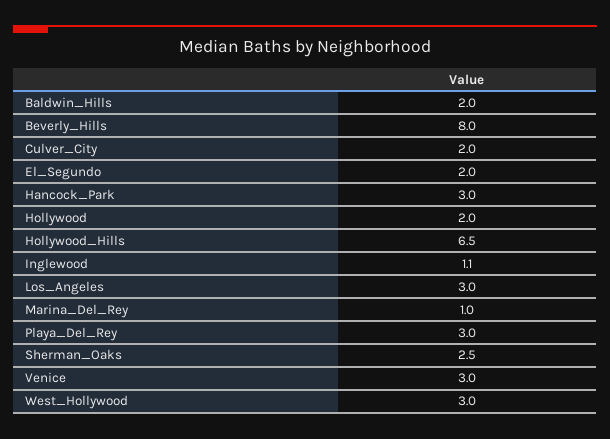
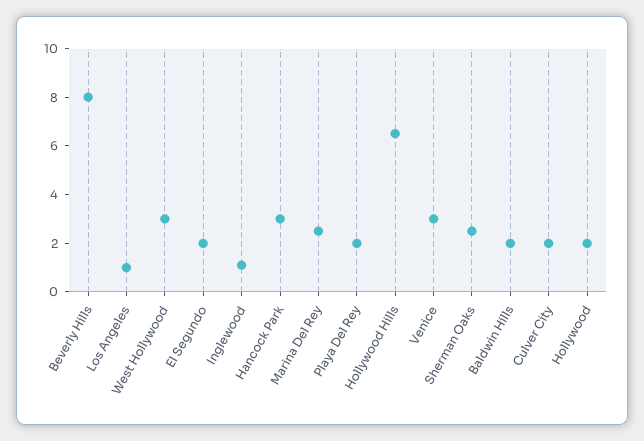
  {
    "Baldwin_Hills": 2,
    "Beverly_Hills": 8,
    "Culver_City": 2,
    "El_Segundo": 2,
    "Hancock_Park": 3,
    "Hollywood": 2,
    "Hollywood_Hills": 6.5,
    "Inglewood": 1.1,
-   "Los_Angeles": 3,
+   "Los_Angeles": 1,
-   "Marina_Del_Rey": 1,
+   "Marina_Del_Rey": 2.5,
-   "Playa_Del_Rey": 3,
+   "Playa_Del_Rey": 2,
    "Sherman_Oaks": 2.5,
    "Venice": 3,
    "West_Hollywood": 3
  }

